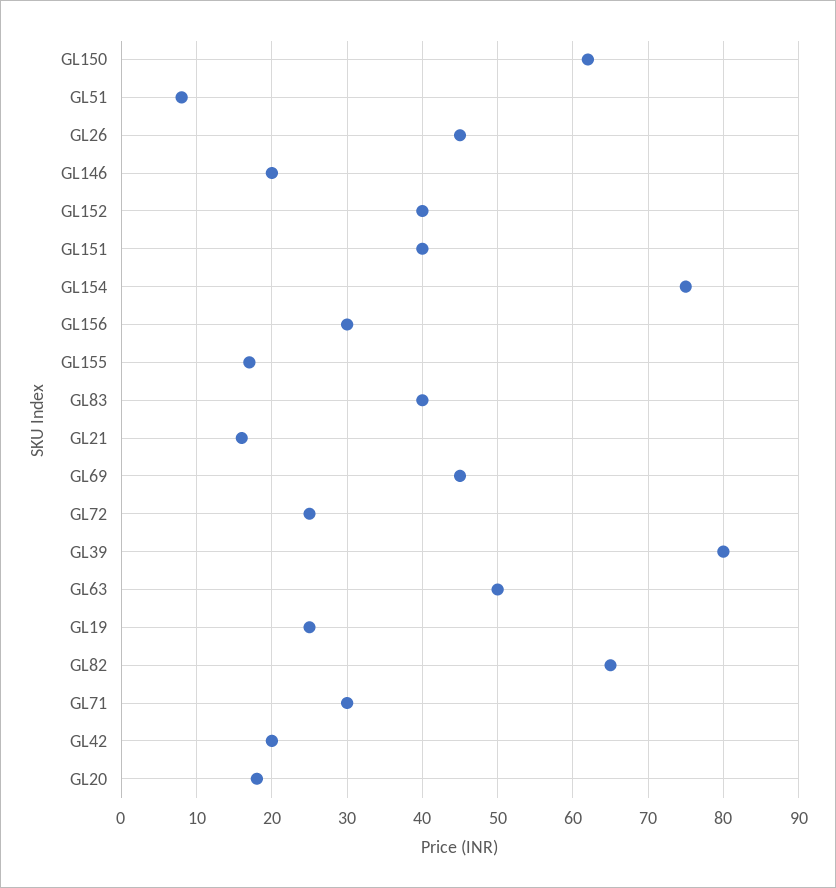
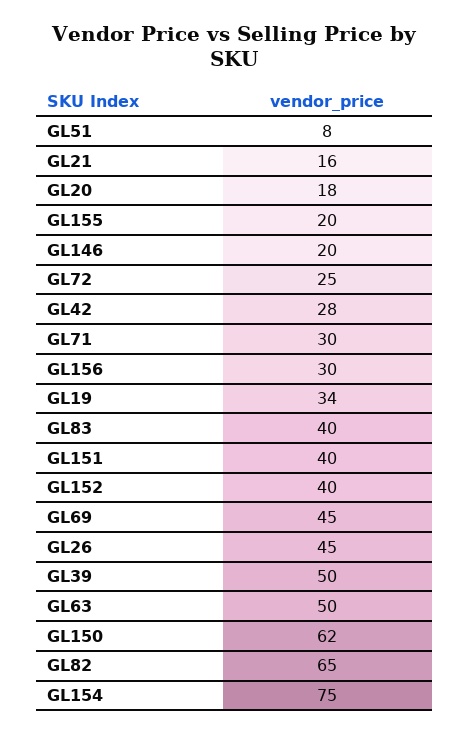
  {
    "GL150": 62,
    "GL51": 8,
    "GL26": 45,
    "GL146": 20,
    "GL152": 40,
    "GL151": 40,
    "GL154": 75,
    "GL156": 30,
-   "GL155": 17,
+   "GL155": 20,
    "GL83": 40,
    "GL21": 16,
    "GL69": 45,
    "GL72": 25,
-   "GL39": 80,
+   "GL39": 50,
    "GL63": 50,
-   "GL19": 25,
+   "GL19": 34,
    "GL82": 65,
    "GL71": 30,
-   "GL42": 20,
+   "GL42": 28,
    "GL20": 18
  }

